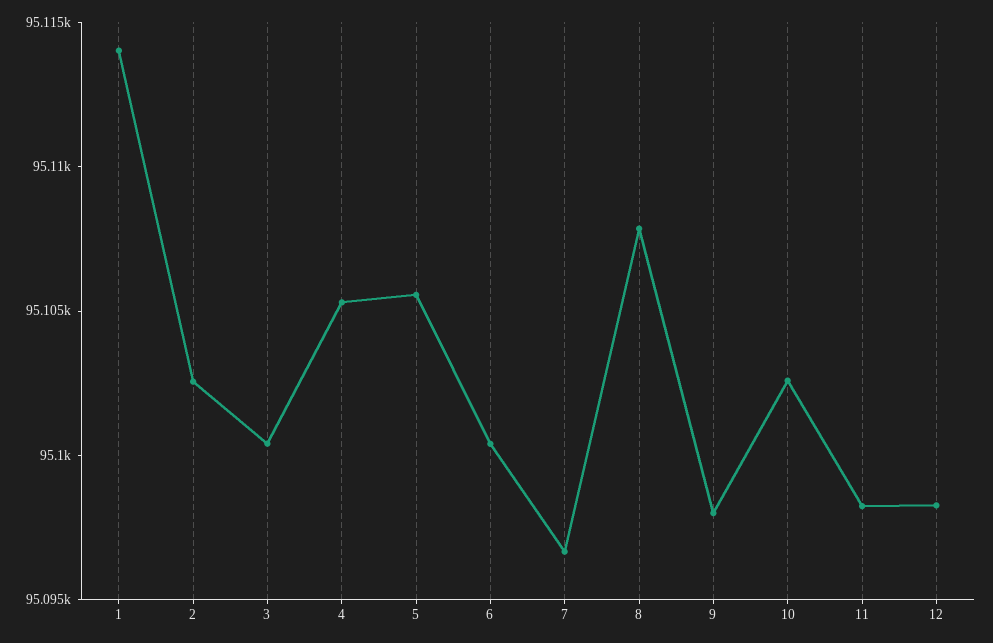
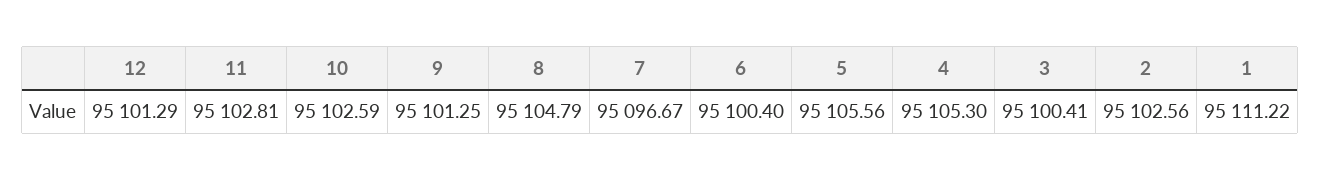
  {
-   "1": 95114,
+   "1": 95111.22,
    "2": 95102.56,
    "3": 95100.41,
    "4": 95105.3,
    "5": 95105.56,
    "6": 95100.4,
    "7": 95096.67,
-   "8": 95108,
+   "8": 95104.79,
-   "9": 95098,
+   "9": 95101.25,
    "10": 95102.59,
-   "11": 95098,
+   "11": 95102.81,
-   "12": 95098
+   "12": 95101.29
  }

